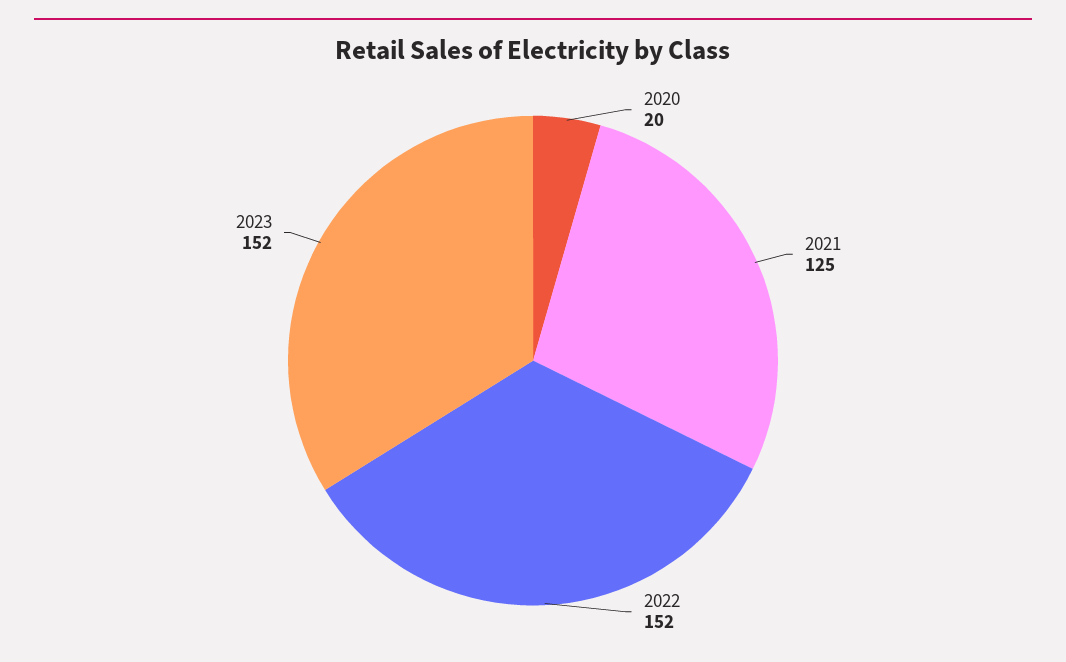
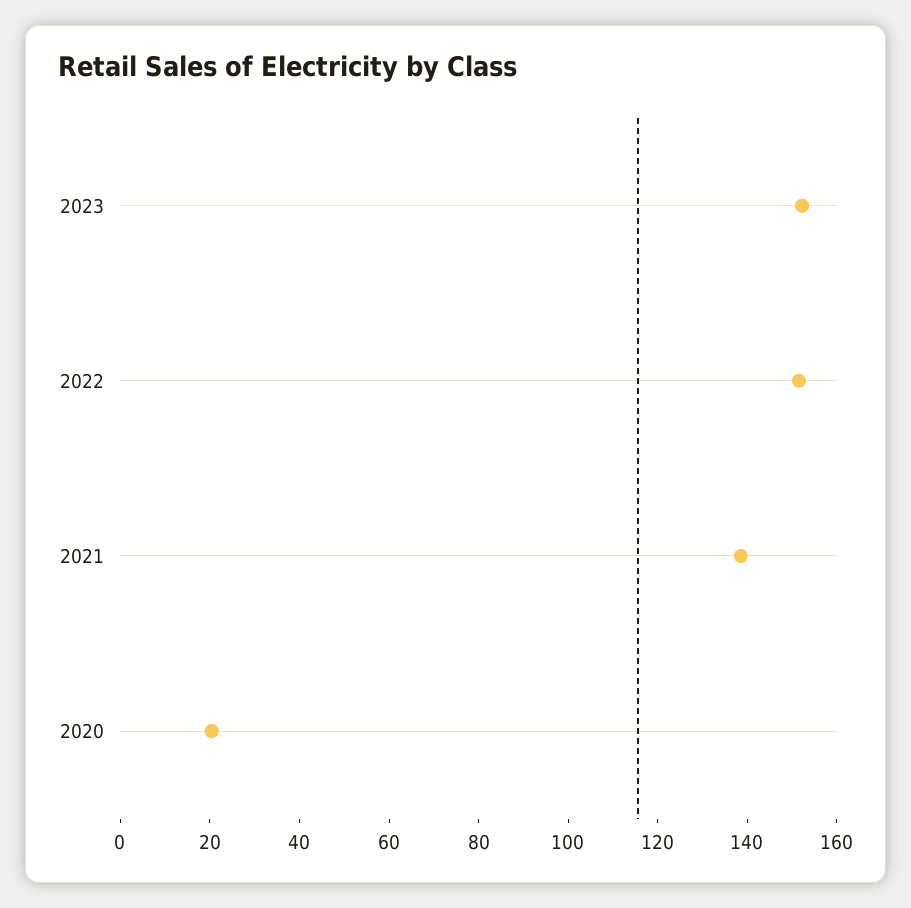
  {
    "2020": 20,
-   "2021": 125,
+   "2021": 140,
    "2022": 152,
    "2023": 152
  }

